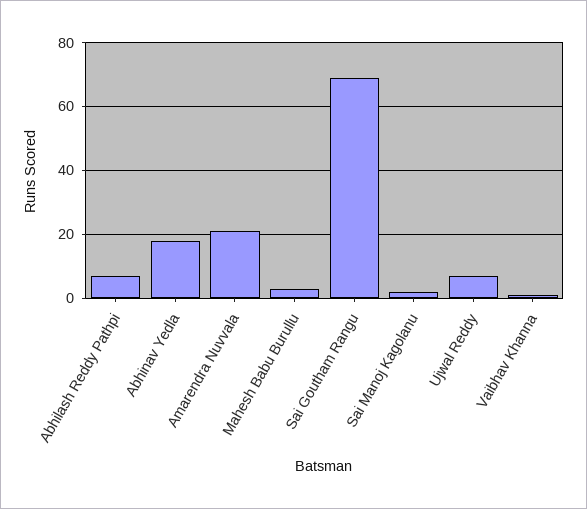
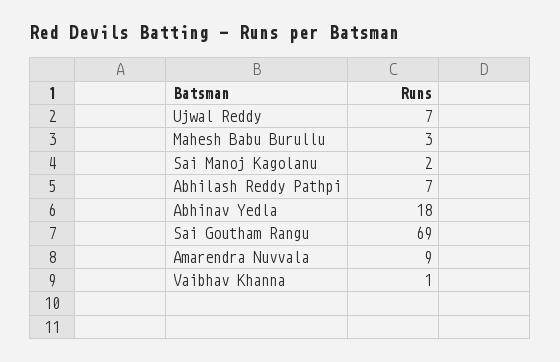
  {
    "Abhilash Reddy Pathpi": 7,
    "Abhinav Yedla": 18,
-   "Amarendra Nuvvala": 20,
+   "Amarendra Nuvvala": 9,
    "Mahesh Babu Burullu": 3,
    "Sai Goutham Rangu": 69,
    "Sai Manoj Kagolanu": 2,
    "Ujwal Reddy": 7,
    "Vaibhav Khanna": 1
  }

